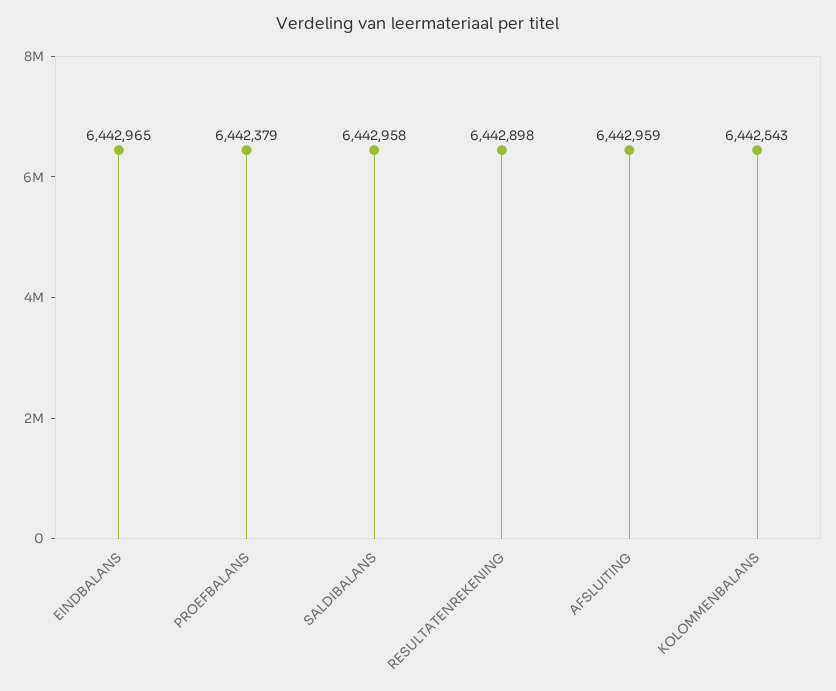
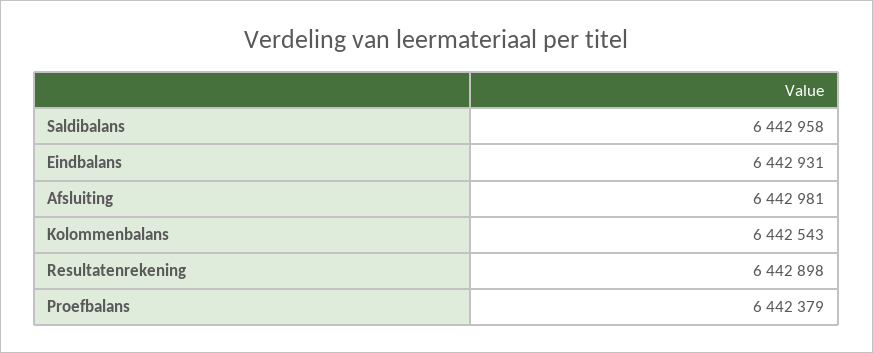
  {
-   "EINDBALANS": 6442965,
+   "EINDBALANS": 6442931,
    "PROEFBALANS": 6442379,
    "SALDIBALANS": 6442958,
    "RESULTATENREKENING": 6442898,
-   "AFSLUITING": 6442959,
+   "AFSLUITING": 6442981,
    "KOLOMMENBALANS": 6442543
  }

